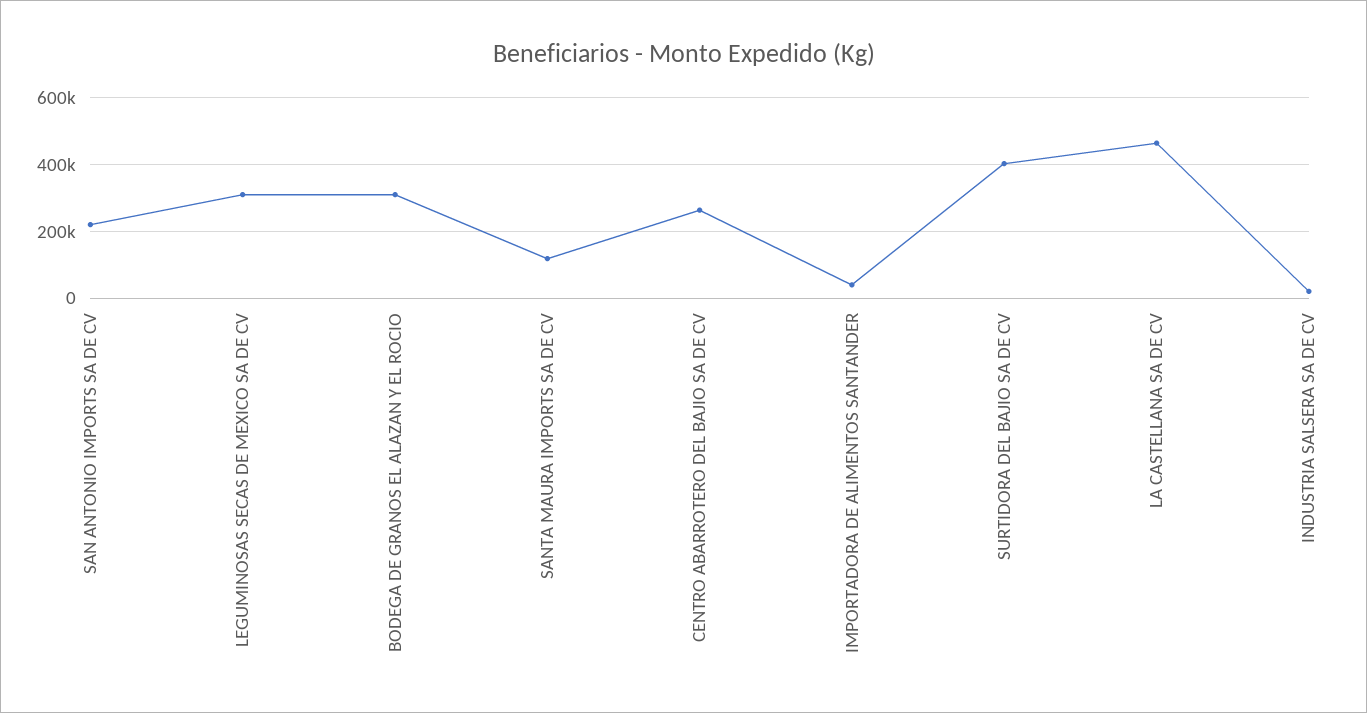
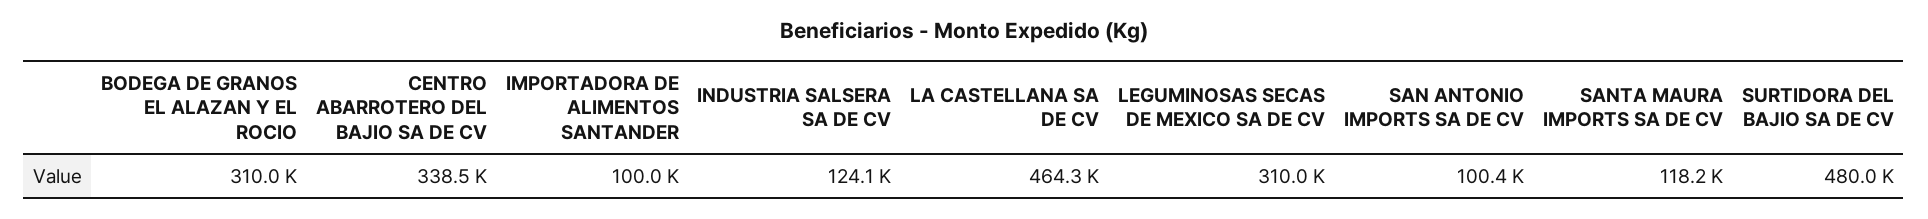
  {
-   "SAN ANTONIO IMPORTS SA DE CV": 220000,
+   "SAN ANTONIO IMPORTS SA DE CV": 100400,
    "LEGUMINOSAS SECAS DE MEXICO SA DE CV": 310000,
    "BODEGA DE GRANOS EL ALAZAN Y EL ROCIO": 310000,
    "SANTA MAURA IMPORTS SA DE CV": 118200,
-   "CENTRO ABARROTERO DEL BAJIO SA DE CV": 260000,
+   "CENTRO ABARROTERO DEL BAJIO SA DE CV": 338500,
-   "IMPORTADORA DE ALIMENTOS SANTANDER": 40000,
+   "IMPORTADORA DE ALIMENTOS SANTANDER": 100000,
-   "SURTIDORA DEL BAJIO SA DE CV": 400000,
+   "SURTIDORA DEL BAJIO SA DE CV": 480000,
    "LA CASTELLANA SA DE CV": 464300,
-   "INDUSTRIA SALSERA SA DE CV": 20000
+   "INDUSTRIA SALSERA SA DE CV": 124100
  }

